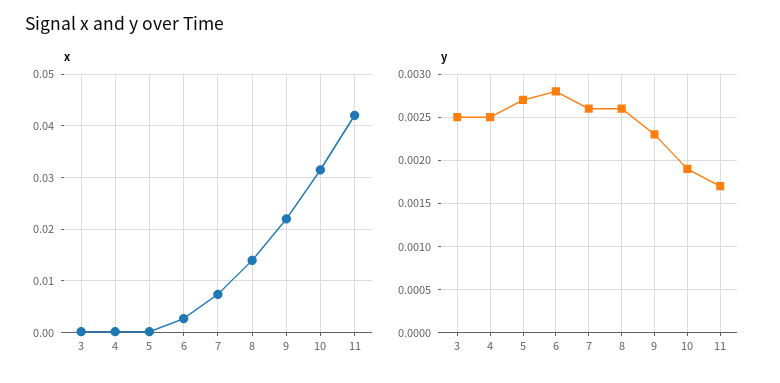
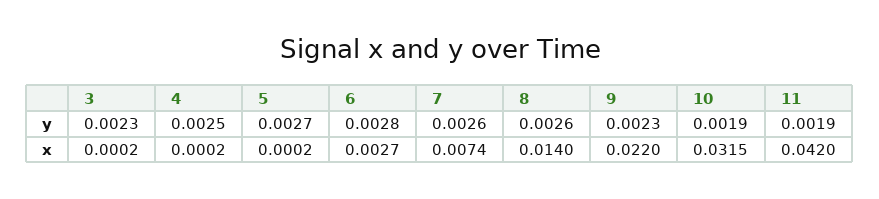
  {
    "x": {
      "3": 0.0002,
      "4": 0.0002,
      "5": 0.0002,
      "6": 0.0027,
      "7": 0.0074,
      "8": 0.014,
      "9": 0.022,
      "10": 0.0315,
      "11": 0.042
    },
    "y": {
-     "3": 0.0025,
+     "3": 0.0023,
      "4": 0.0025,
      "5": 0.0027,
      "6": 0.0028,
      "7": 0.0026,
      "8": 0.0026,
      "9": 0.0023,
      "10": 0.0019,
-     "11": 0.0017
+     "11": 0.0019
    }
  }

